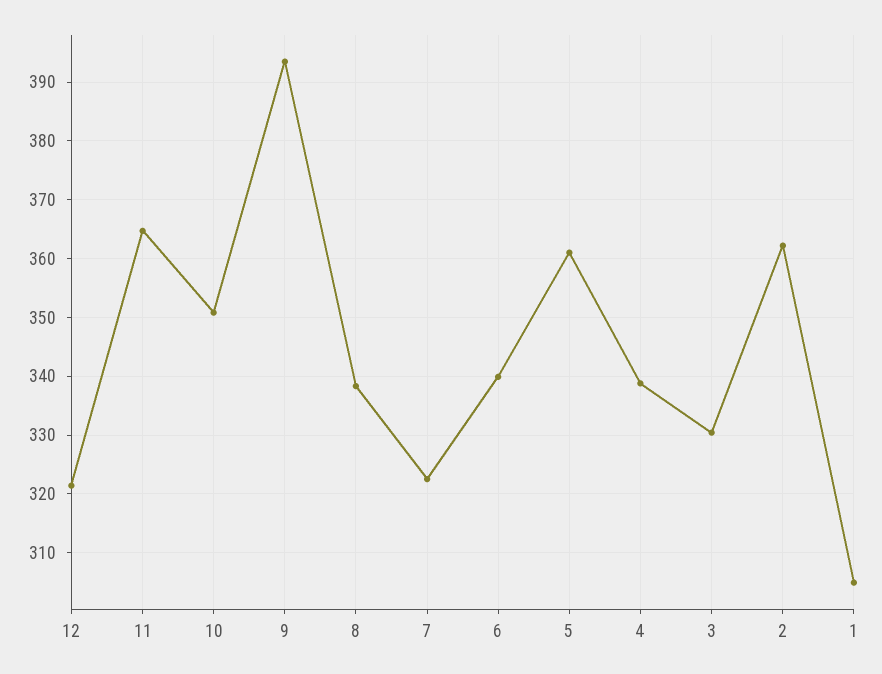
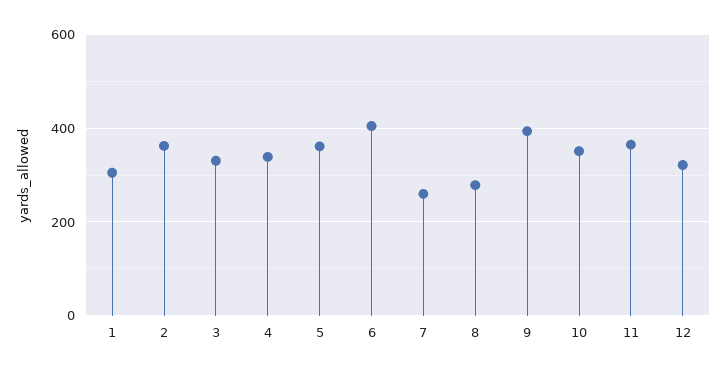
  {
    "12": 322,
    "11": 364,
    "10": 350,
    "9": 394,
-   "8": 338,
+   "8": 280,
-   "7": 322,
+   "7": 260,
-   "6": 340,
+   "6": 400,
    "5": 362,
    "4": 338,
    "3": 330,
    "2": 362,
    "1": 304
  }

